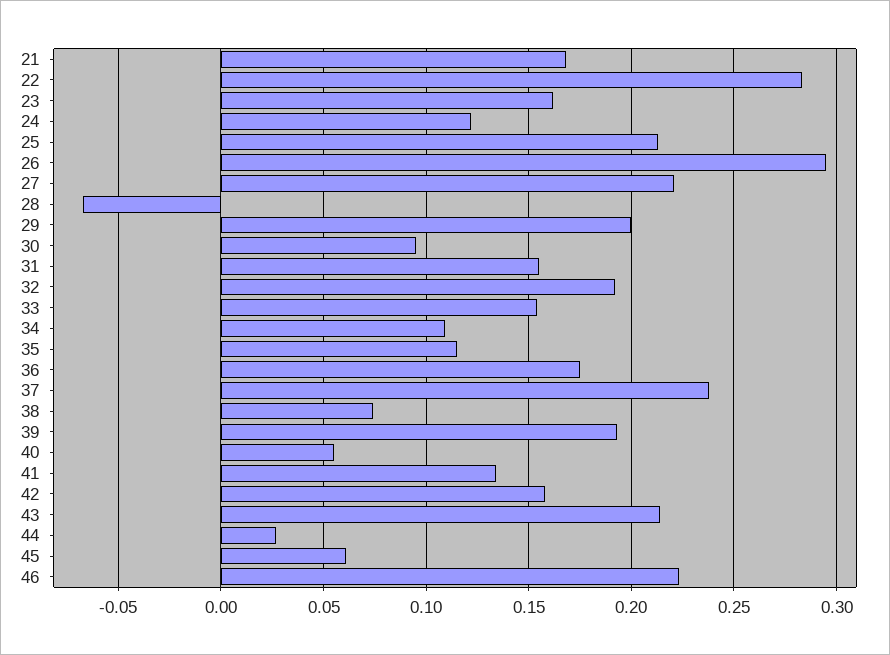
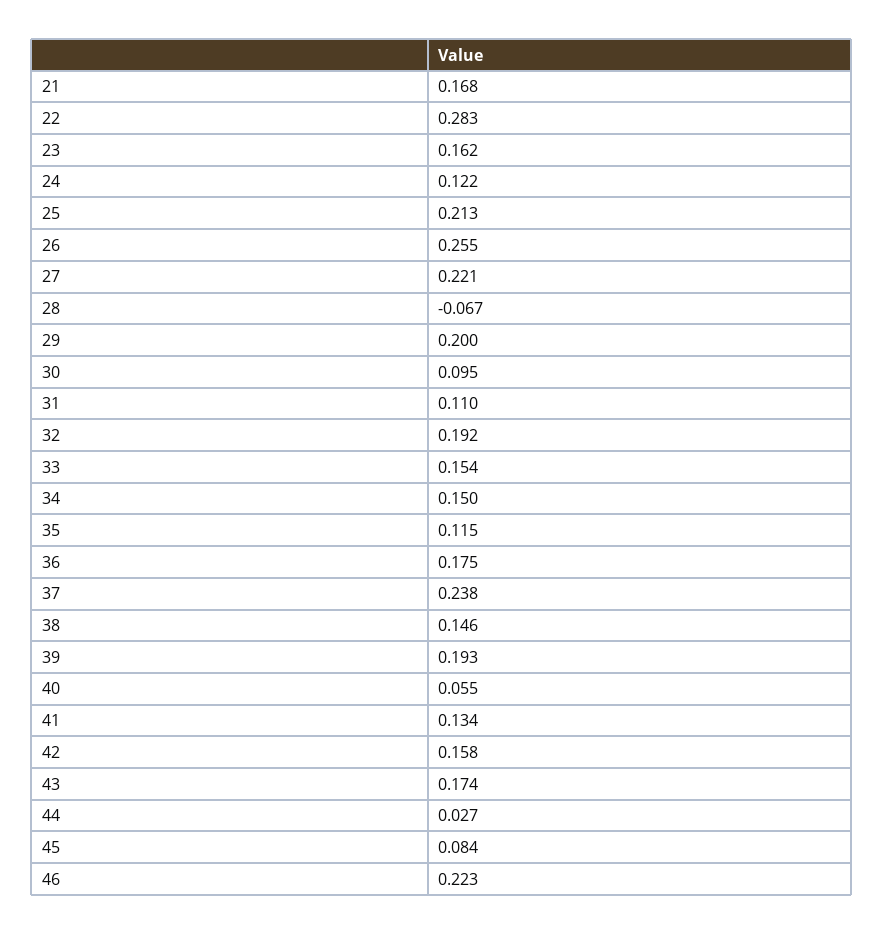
  {
    "21": 0.168,
    "22": 0.283,
    "23": 0.162,
    "24": 0.122,
    "25": 0.213,
-   "26": 0.295,
+   "26": 0.255,
    "27": 0.221,
    "28": -0.067,
    "29": 0.2,
    "30": 0.095,
-   "31": 0.155,
+   "31": 0.11,
    "32": 0.192,
    "33": 0.154,
-   "34": 0.11,
+   "34": 0.15,
    "35": 0.115,
    "36": 0.175,
    "37": 0.238,
-   "38": 0.075,
+   "38": 0.146,
    "39": 0.193,
    "40": 0.055,
    "41": 0.134,
    "42": 0.158,
-   "43": 0.215,
+   "43": 0.174,
    "44": 0.027,
-   "45": 0.06,
+   "45": 0.084,
    "46": 0.223
  }

